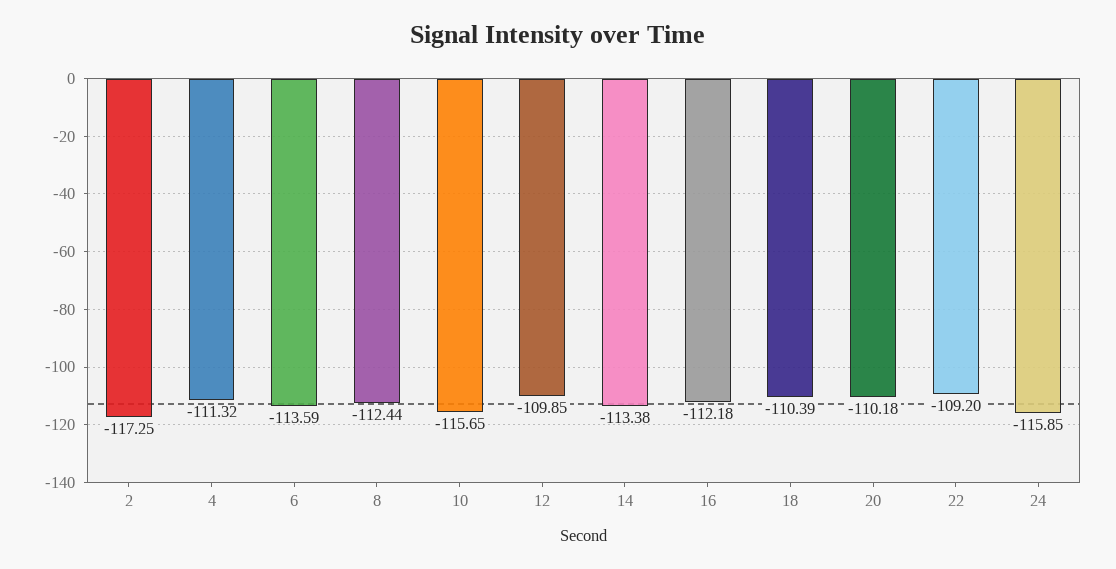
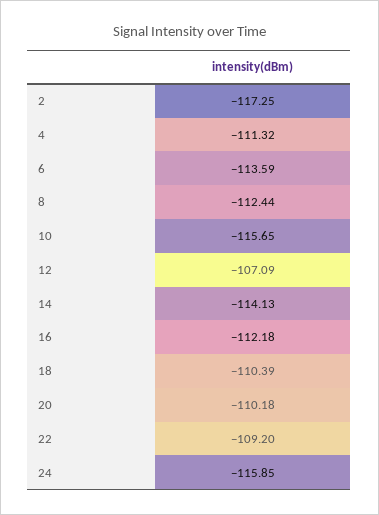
  {
    "2": -117.25,
    "4": -111.32,
    "6": -113.59,
    "8": -112.44,
    "10": -115.65,
-   "12": -109.85,
+   "12": -107.09,
-   "14": -113.38,
+   "14": -114.13,
    "16": -112.18,
    "18": -110.39,
    "20": -110.18,
    "22": -109.2,
    "24": -115.85
  }

